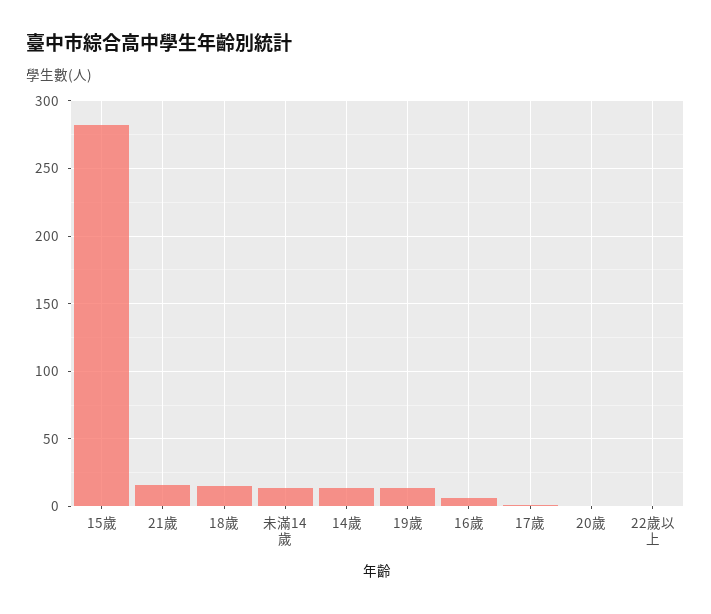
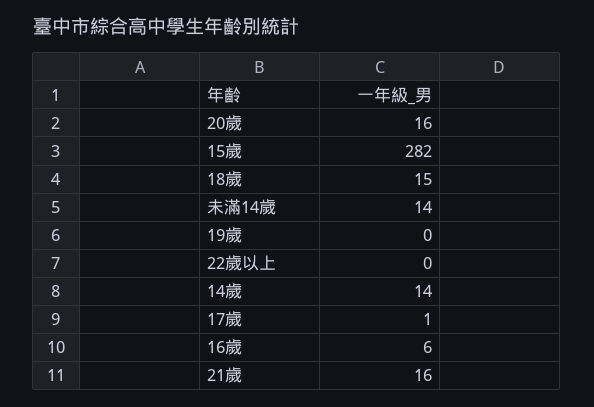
  {
    "15歲": 282,
    "21歲": 16,
    "18歲": 15,
    "未滿14歲": 14,
    "14歲": 14,
-   "19歲": 15,
+   "19歲": 0,
    "16歲": 6,
    "17歲": 1,
-   "20歲": 0,
+   "20歲": 16,
    "22歲以上": 0
  }

